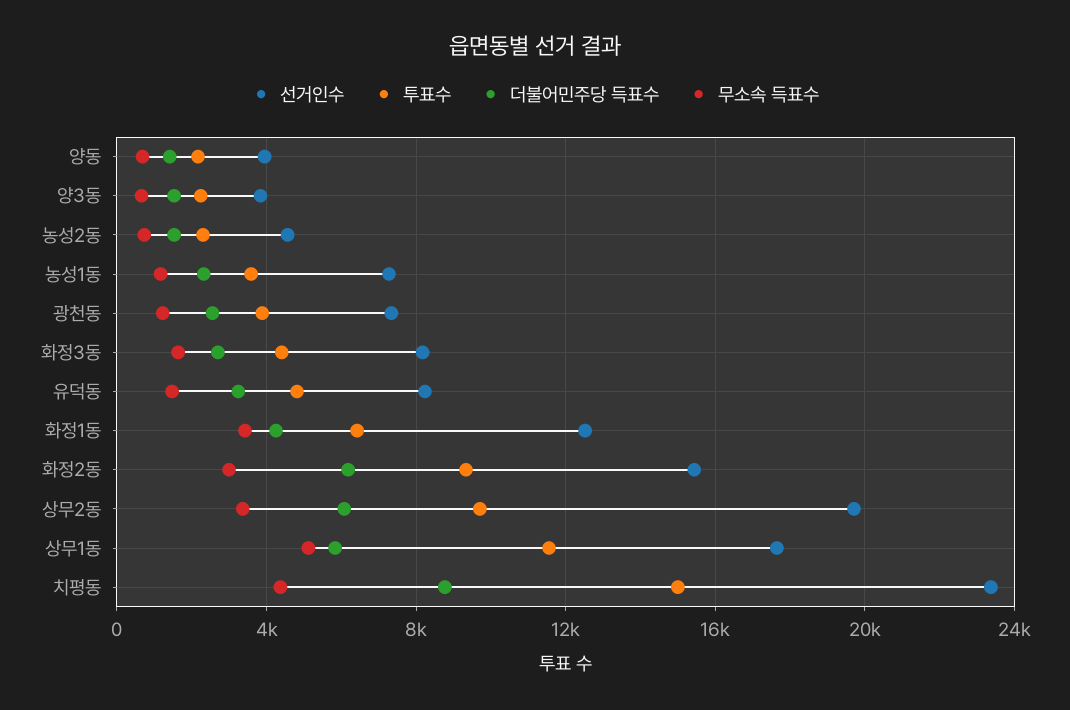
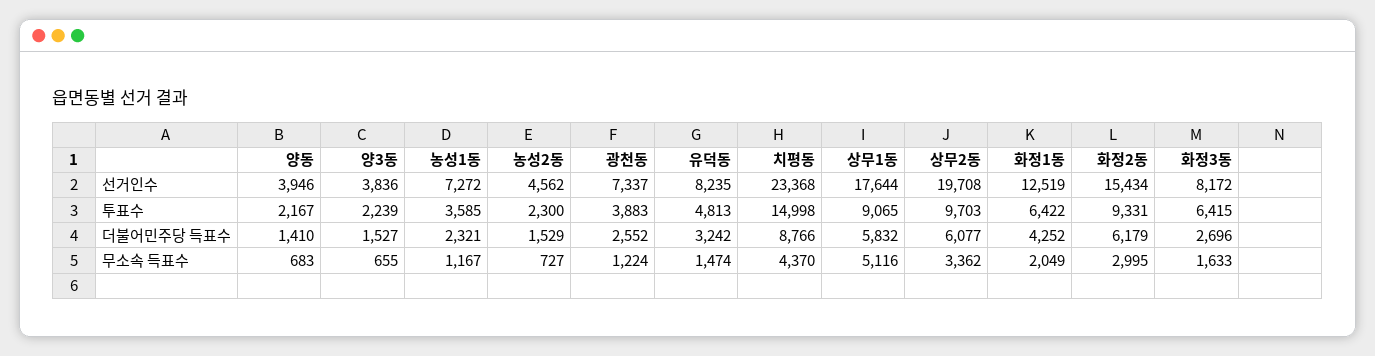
  {
    "선거인수": {
      "양동": 3946,
      "양3동": 3836,
      "농성2동": 4562,
      "농성1동": 7272,
      "광천동": 7337,
      "화정3동": 8172,
      "유덕동": 8235,
      "화정1동": 12519,
      "화정2동": 15434,
      "상무2동": 19708,
      "상무1동": 17644,
      "치평동": 23368
    },
    "투표수": {
      "양동": 2167,
      "양3동": 2239,
      "농성2동": 2300,
      "농성1동": 3585,
      "광천동": 3883,
-     "화정3동": 4500,
+     "화정3동": 6415,
      "유덕동": 4813,
      "화정1동": 6422,
      "화정2동": 9331,
      "상무2동": 9703,
-     "상무1동": 11500,
+     "상무1동": 9065,
      "치평동": 14998
    },
    "더불어민주당 득표수": {
      "양동": 1410,
      "양3동": 1527,
      "농성2동": 1529,
      "농성1동": 2321,
      "광천동": 2552,
      "화정3동": 2696,
      "유덕동": 3242,
      "화정1동": 4252,
      "화정2동": 6179,
      "상무2동": 6077,
      "상무1동": 5832,
      "치평동": 8766
    },
    "무소속 득표수": {
      "양동": 683,
      "양3동": 655,
      "농성2동": 727,
      "농성1동": 1167,
      "광천동": 1224,
      "화정3동": 1633,
      "유덕동": 1474,
-     "화정1동": 3500,
+     "화정1동": 2049,
      "화정2동": 2995,
      "상무2동": 3362,
      "상무1동": 5116,
      "치평동": 4370
    }
  }

